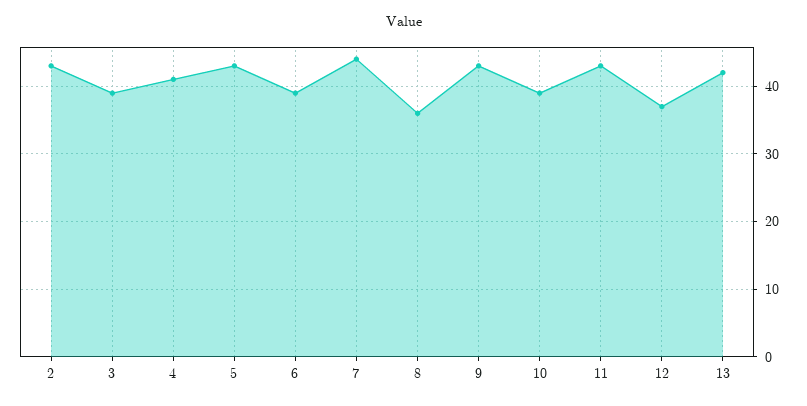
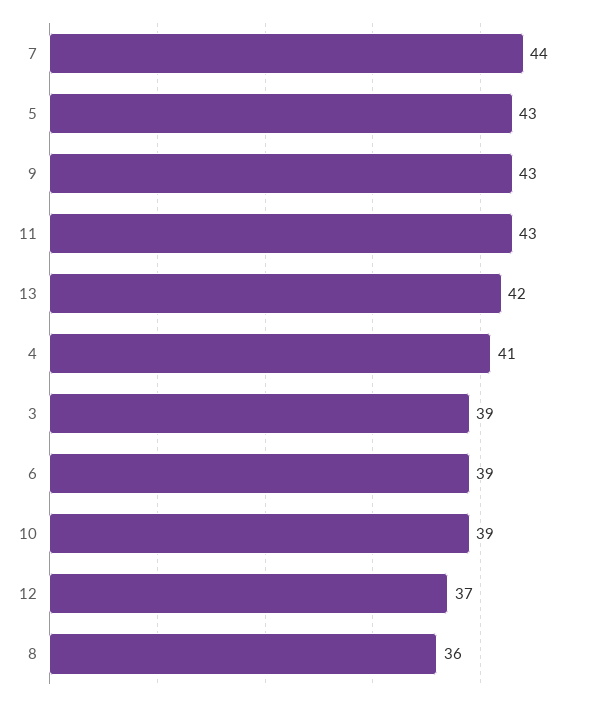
  {
-   "2": 43,
    "3": 39,
    "4": 41,
    "5": 43,
    "6": 39,
    "7": 44,
    "8": 36,
    "9": 43,
    "10": 39,
    "11": 43,
    "12": 37,
    "13": 42
  }

